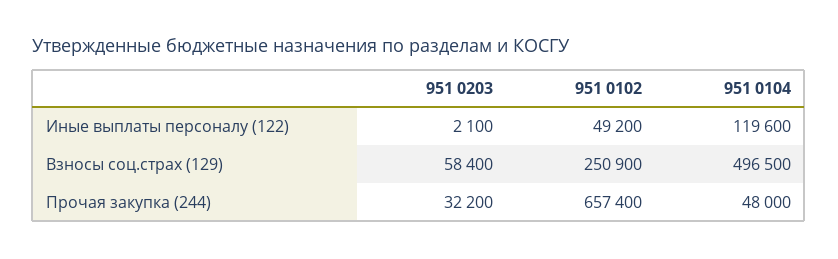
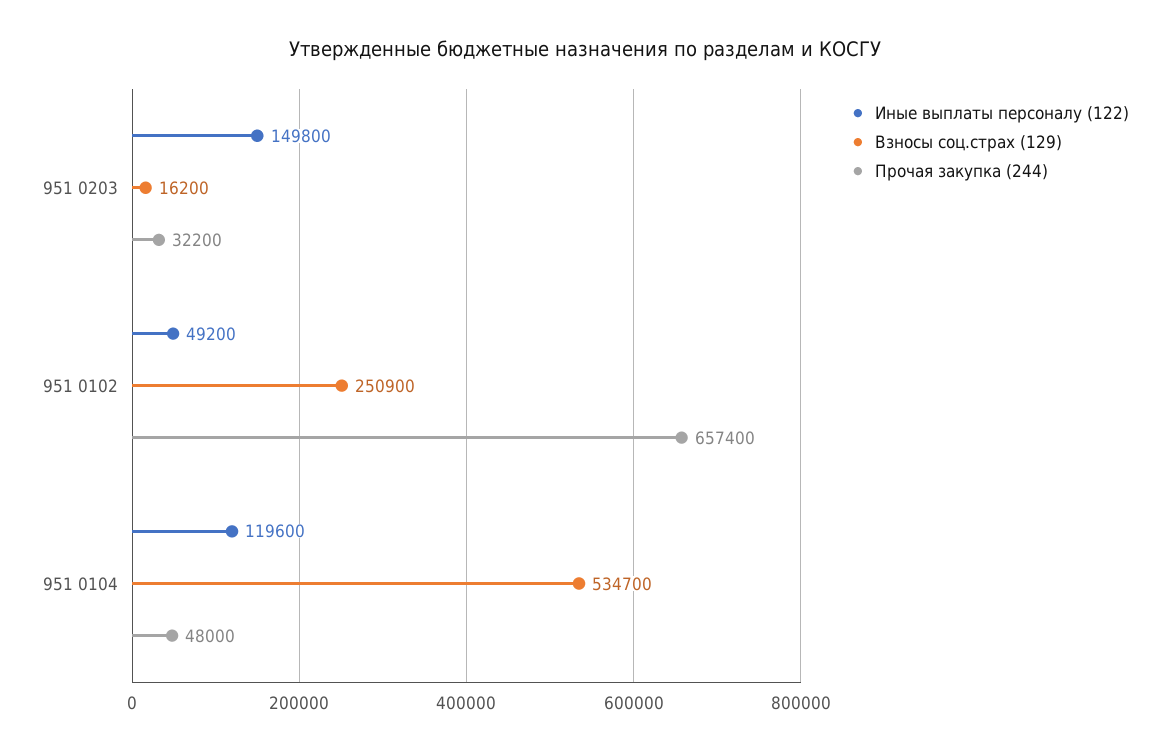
  {
    "Иные выплаты персоналу (122)": {
-     "951 0203": 2100,
+     "951 0203": 149800,
      "951 0102": 49200,
      "951 0104": 119600
    },
    "Взносы соц.страх (129)": {
-     "951 0203": 58400,
+     "951 0203": 16200,
      "951 0102": 250900,
-     "951 0104": 496500
+     "951 0104": 534700
    },
    "Прочая закупка (244)": {
      "951 0203": 32200,
      "951 0102": 657400,
      "951 0104": 48000
    }
  }

